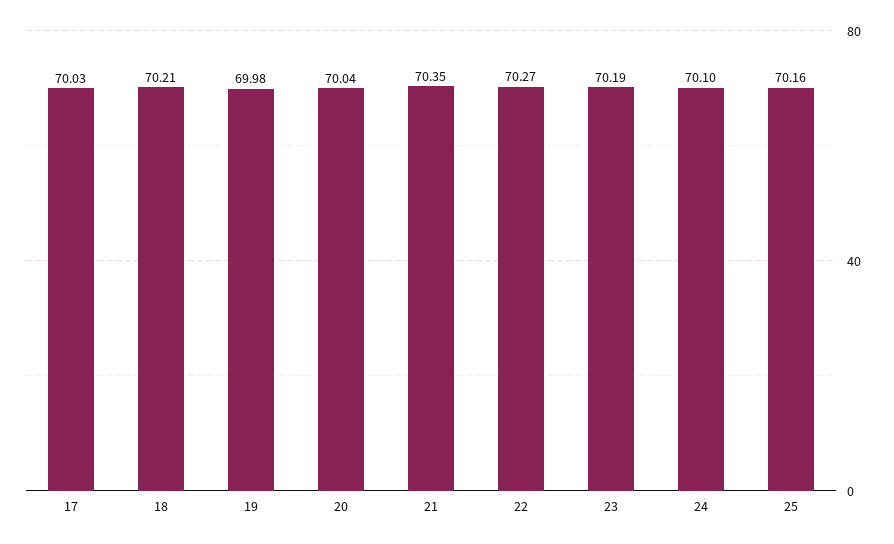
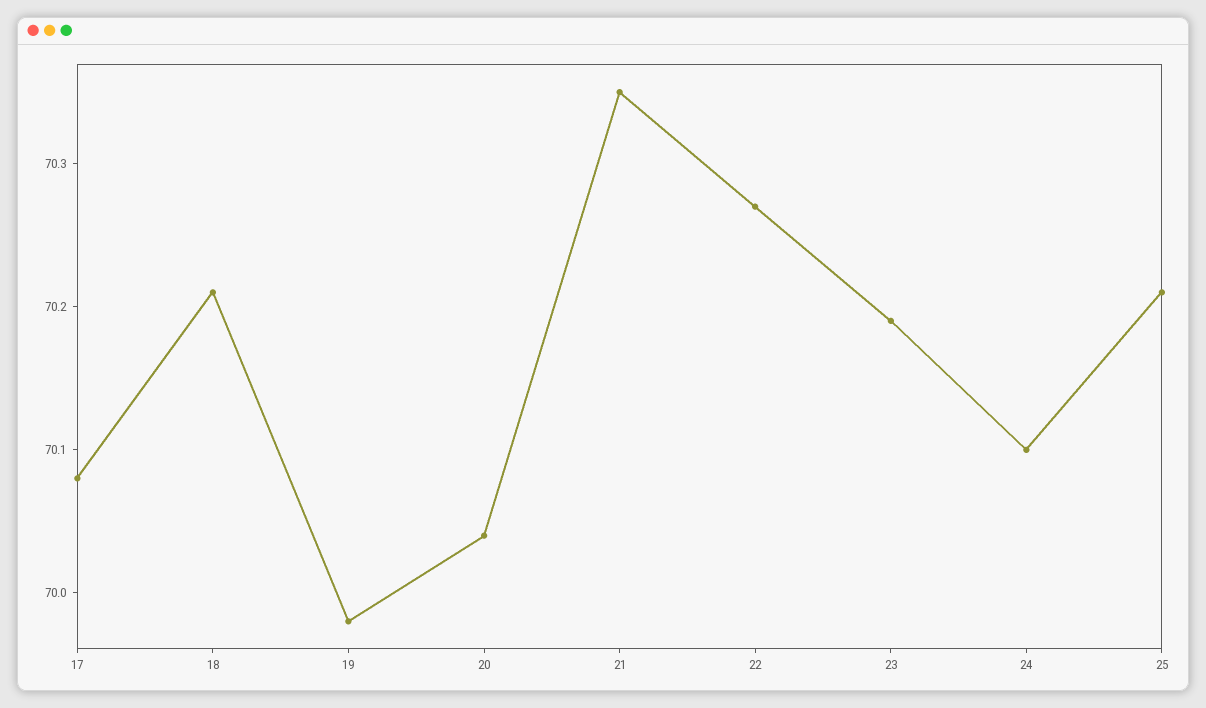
  {
-   "17": 70.03,
+   "17": 70.08,
    "18": 70.21,
    "19": 69.98,
    "20": 70.04,
    "21": 70.35,
    "22": 70.27,
    "23": 70.19,
    "24": 70.1,
-   "25": 70.16
+   "25": 70.21
  }

